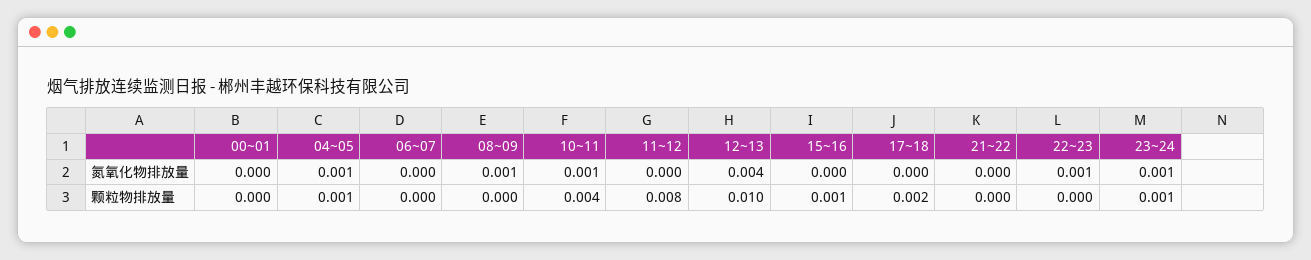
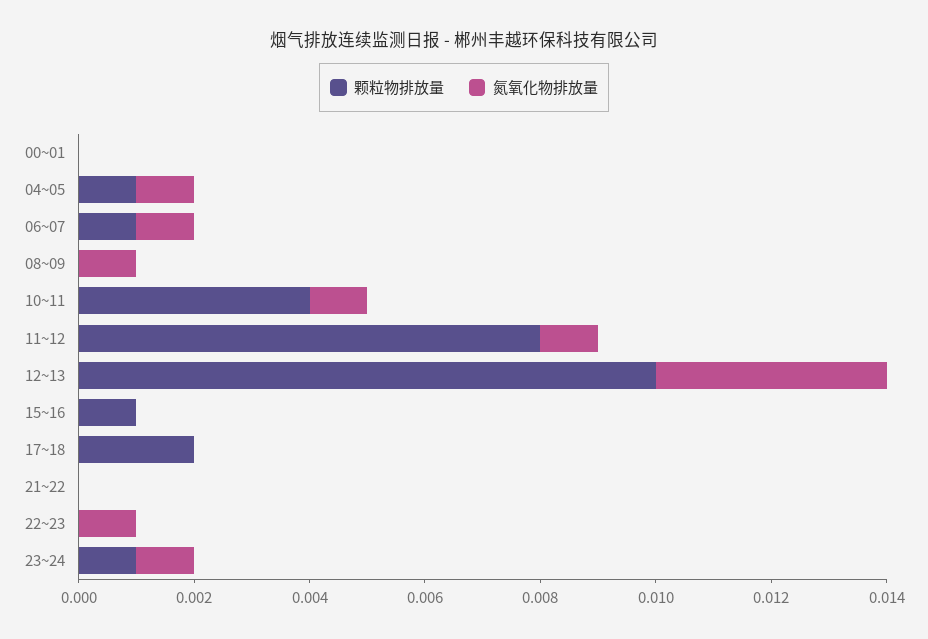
  {
    "氮氧化物排放量": {
      "00~01": 0,
      "04~05": 0.001,
-     "06~07": 0,
+     "06~07": 0.001,
      "08~09": 0.001,
      "10~11": 0.001,
-     "11~12": 0,
+     "11~12": 0.001,
      "12~13": 0.004,
      "15~16": 0,
      "17~18": 0,
      "21~22": 0,
      "22~23": 0.001,
      "23~24": 0.001
    },
    "颗粒物排放量": {
      "00~01": 0,
      "04~05": 0.001,
-     "06~07": 0,
+     "06~07": 0.001,
      "08~09": 0,
      "10~11": 0.004,
      "11~12": 0.008,
      "12~13": 0.01,
      "15~16": 0.001,
      "17~18": 0.002,
      "21~22": 0,
      "22~23": 0,
      "23~24": 0.001
    }
  }

